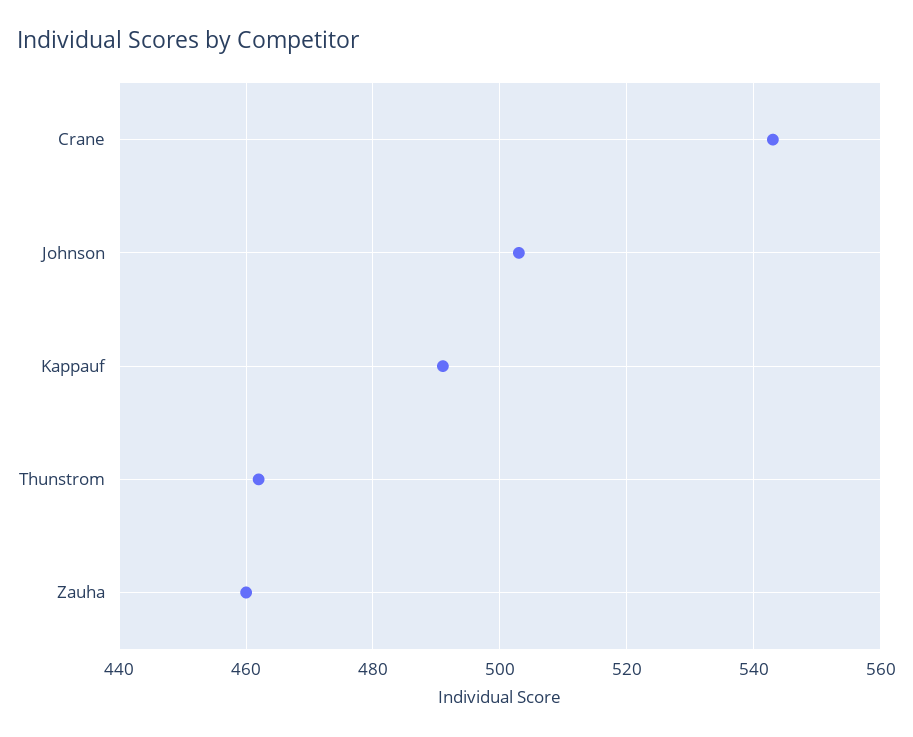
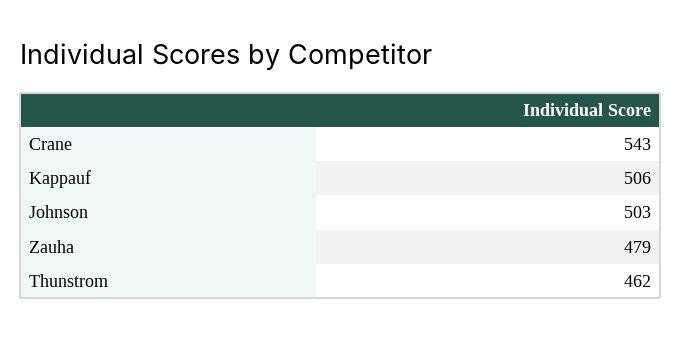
  {
    "Crane": 543,
    "Johnson": 503,
-   "Kappauf": 490,
+   "Kappauf": 506,
    "Thunstrom": 462,
-   "Zauha": 460
+   "Zauha": 479
  }

